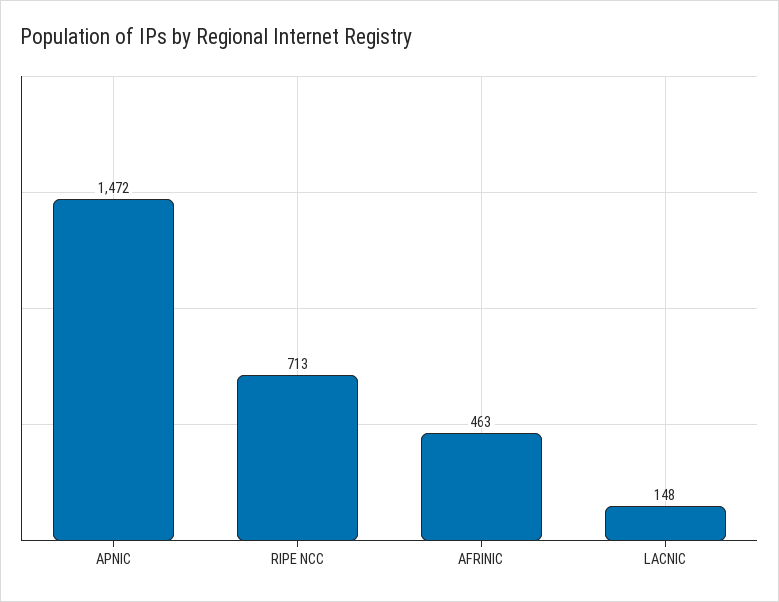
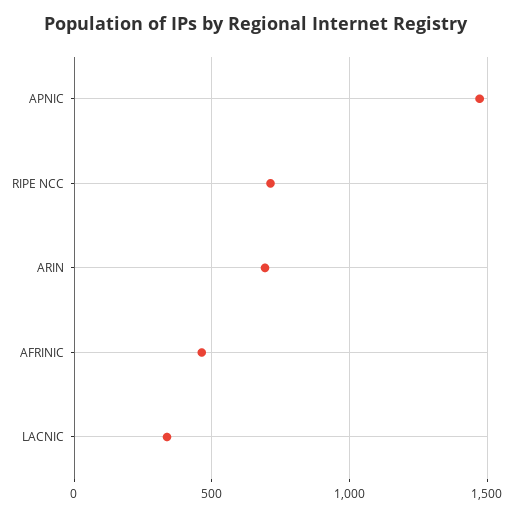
  {
    "APNIC": 1472,
    "RIPE NCC": 713,
    "AFRINIC": 463,
-   "LACNIC": 148
+   "LACNIC": 350,
+   "ARIN": 700
  }

